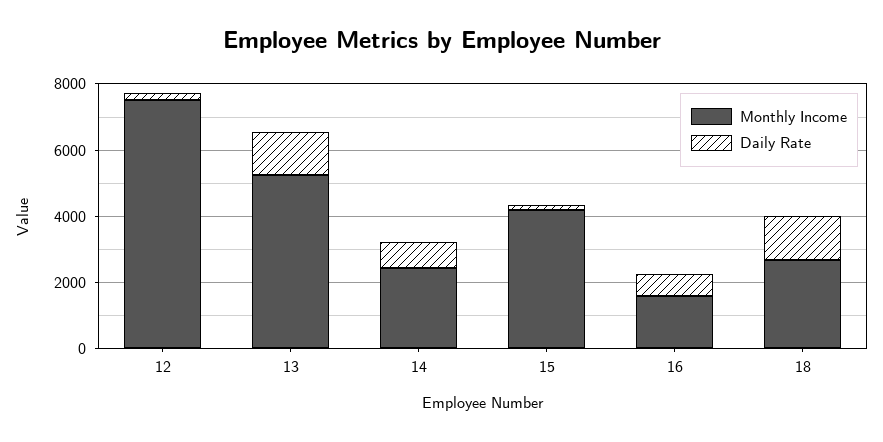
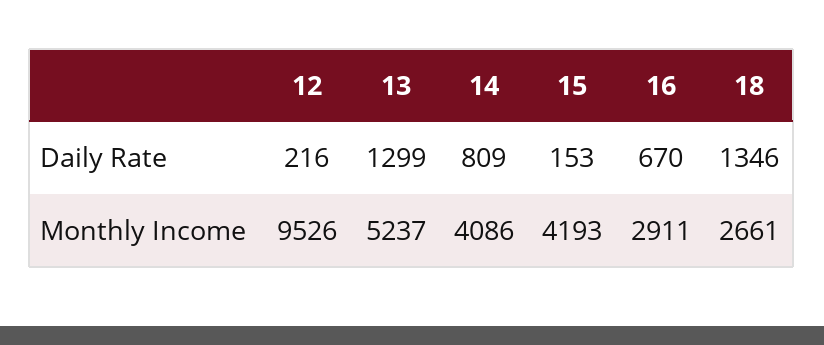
  {
    "Monthly Income": {
-     "12": 7500,
+     "12": 9526,
      "13": 5237,
-     "14": 2500,
+     "14": 4086,
      "15": 4193,
-     "16": 1500,
+     "16": 2911,
      "18": 2661
    },
    "Daily Rate": {
      "12": 216,
      "13": 1299,
      "14": 809,
      "15": 153,
      "16": 670,
      "18": 1346
    }
  }

